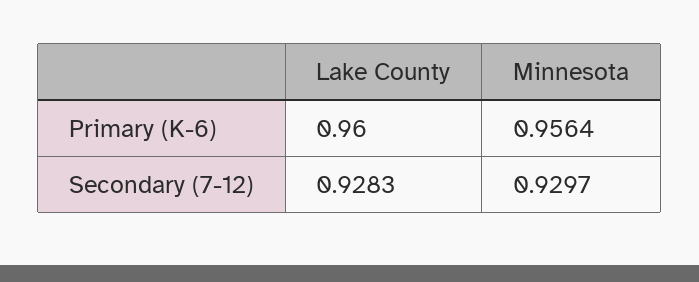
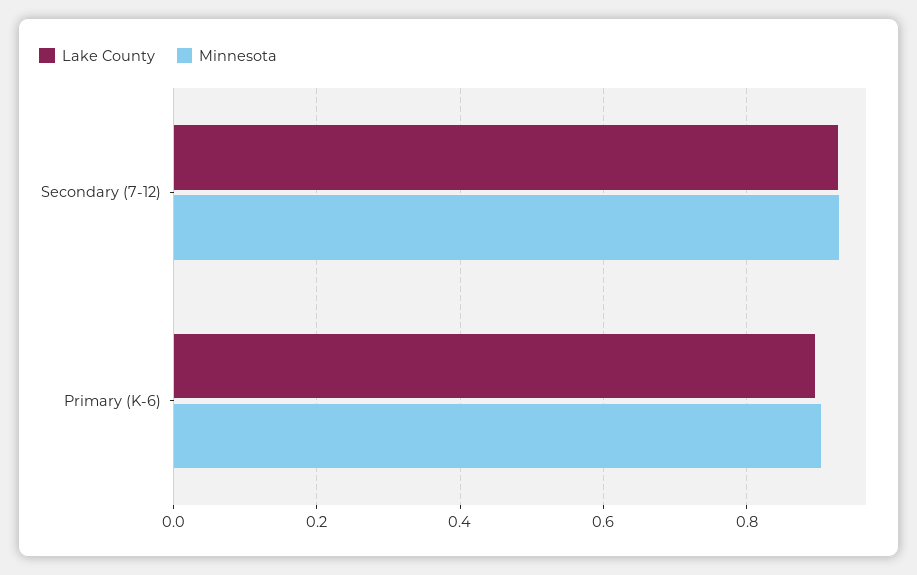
  {
    "Lake County": {
-     "Primary (K-6)": 0.96,
+     "Primary (K-6)": 0.9,
      "Secondary (7-12)": 0.9283
    },
    "Minnesota": {
-     "Primary (K-6)": 0.9564,
+     "Primary (K-6)": 0.9,
      "Secondary (7-12)": 0.9297
    }
  }

